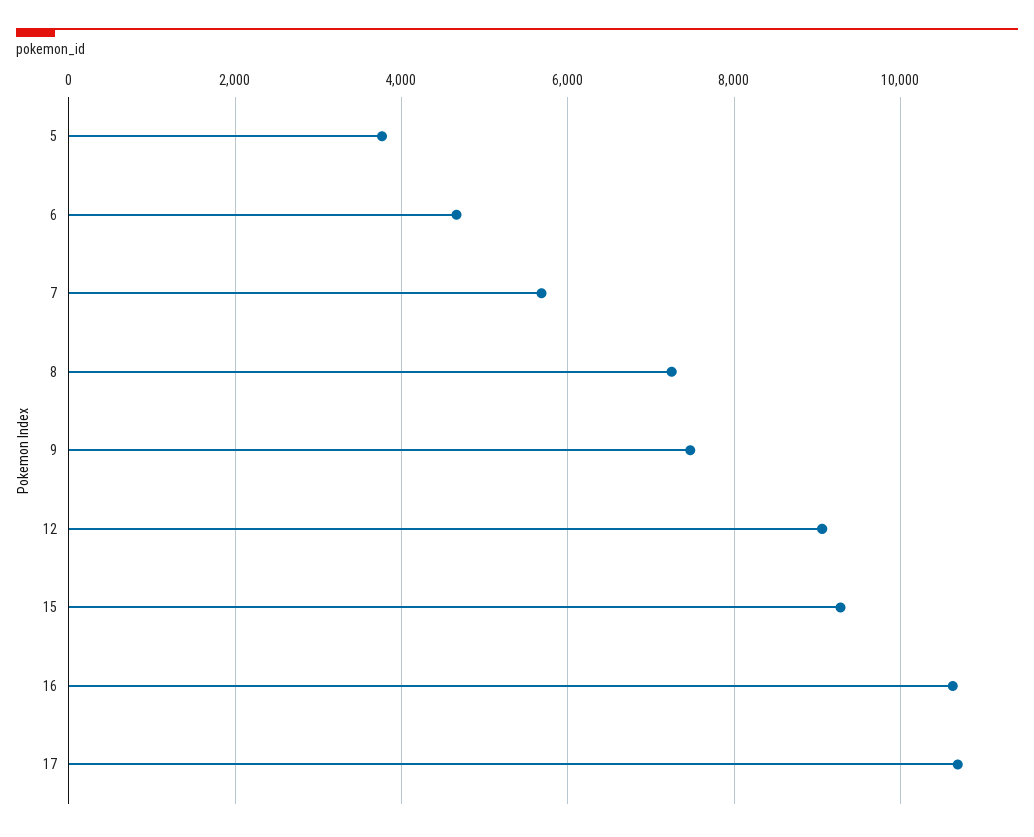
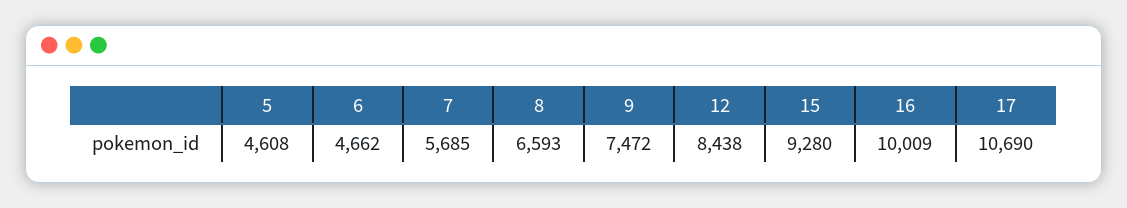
  {
-   "5": 3800,
+   "5": 4608,
    "6": 4662,
    "7": 5685,
-   "8": 7200,
+   "8": 6593,
    "9": 7472,
-   "12": 9000,
+   "12": 8438,
    "15": 9280,
-   "16": 10600,
+   "16": 10009,
    "17": 10690
  }

